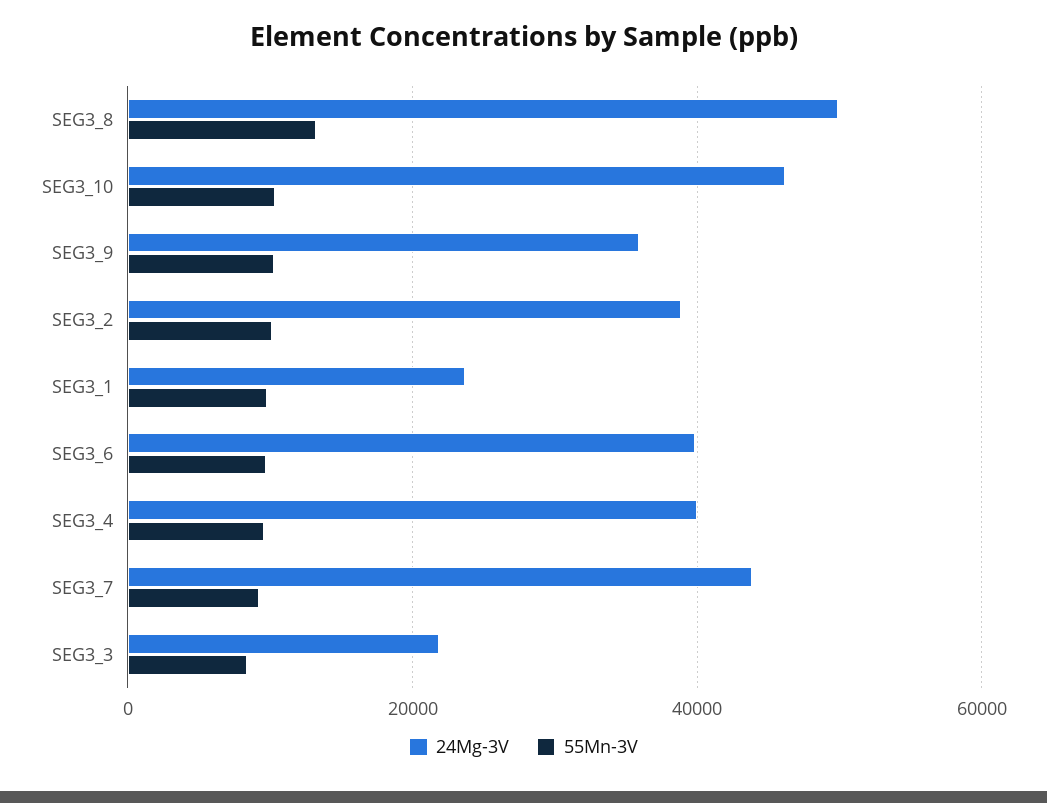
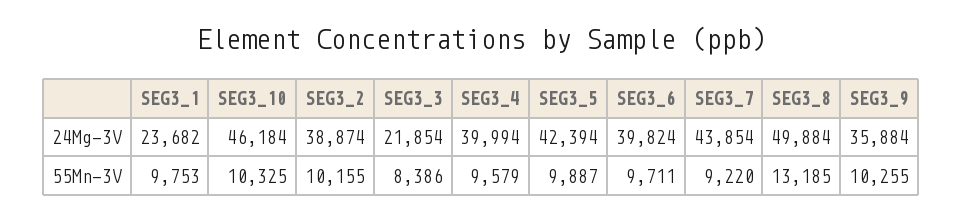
  {
    "24Mg-3V": {
      "SEG3_8": 49884,
      "SEG3_10": 46184,
      "SEG3_9": 35884,
      "SEG3_2": 38874,
      "SEG3_1": 23682,
      "SEG3_6": 39824,
      "SEG3_4": 39994,
      "SEG3_7": 43854,
-     "SEG3_3": 21854
+     "SEG3_3": 21854,
+     "SEG3_5": 42394
    },
    "55Mn-3V": {
      "SEG3_8": 13185,
      "SEG3_10": 10325,
      "SEG3_9": 10255,
      "SEG3_2": 10155,
      "SEG3_1": 9753,
      "SEG3_6": 9711,
      "SEG3_4": 9579,
      "SEG3_7": 9220,
-     "SEG3_3": 8386
+     "SEG3_3": 8386,
+     "SEG3_5": 9887
    }
  }

